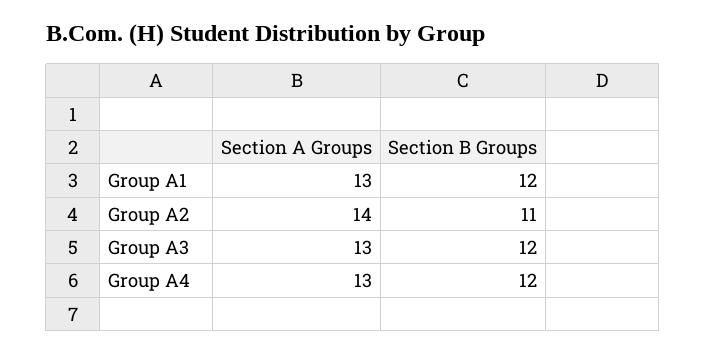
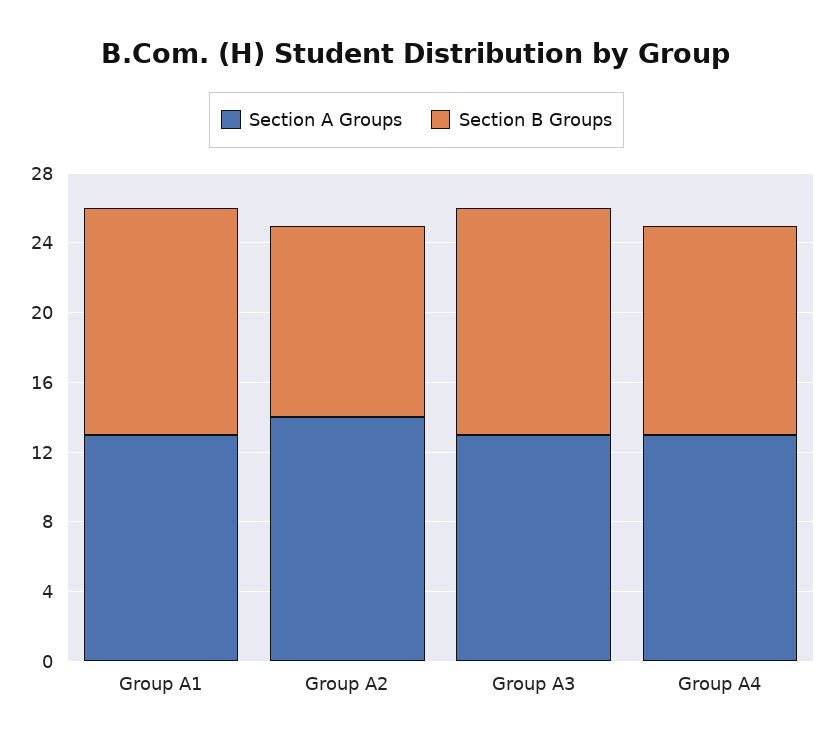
  {
    "Section A Groups": {
      "Group A1": 13,
      "Group A2": 14,
      "Group A3": 13,
      "Group A4": 13
    },
    "Section B Groups": {
-     "Group A1": 12,
+     "Group A1": 13,
      "Group A2": 11,
-     "Group A3": 12,
+     "Group A3": 13,
      "Group A4": 12
    }
  }

